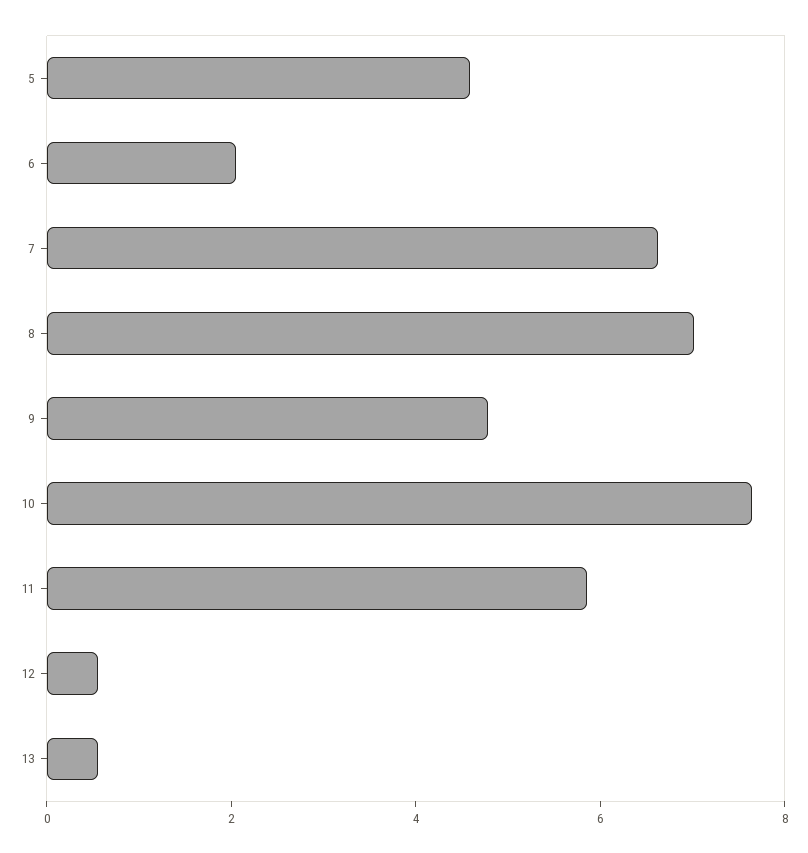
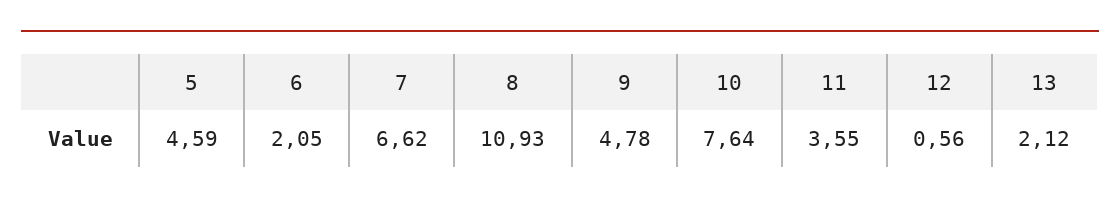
  {
    "5": 4.59,
    "6": 2.05,
    "7": 6.62,
-   "8": 7,
+   "8": 10.93,
    "9": 4.78,
    "10": 7.64,
-   "11": 6,
+   "11": 3.55,
    "12": 0.56,
-   "13": 0.5
+   "13": 2.12
  }

